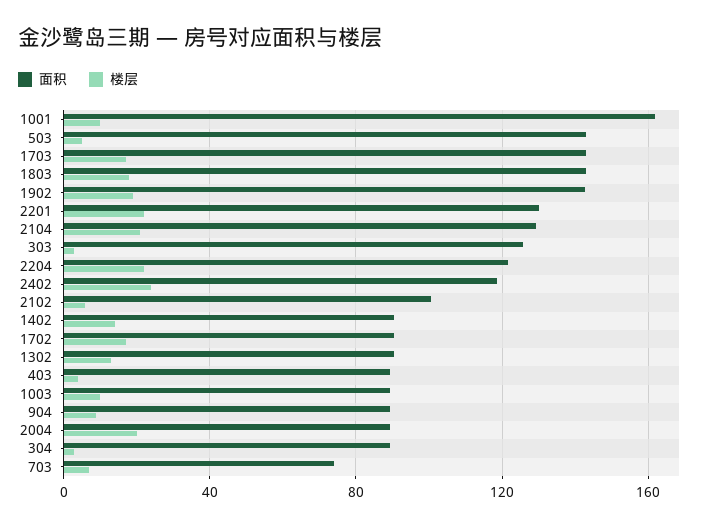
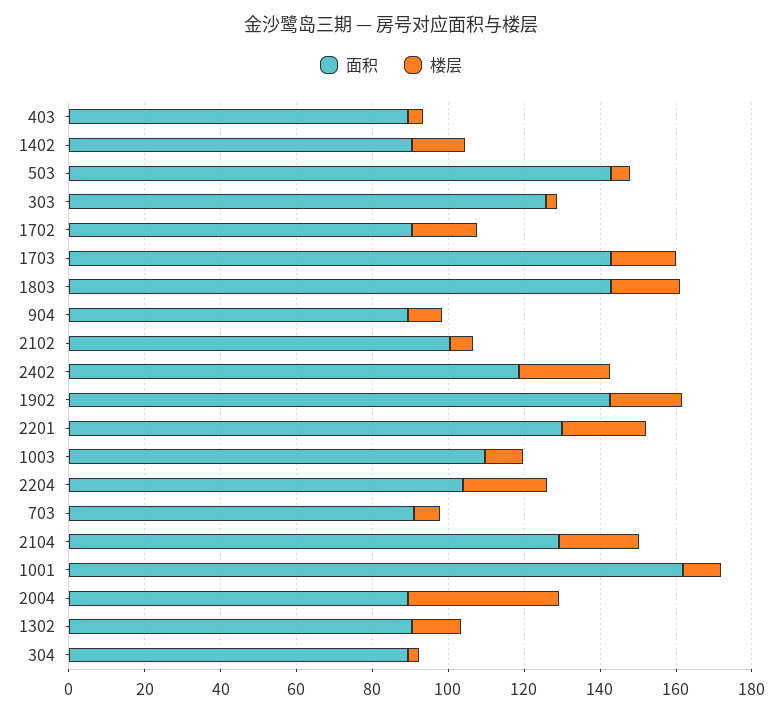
  {
    "面积": {
      "1001": 160,
      "503": 145,
      "1703": 145,
      "1803": 145,
      "1902": 145,
      "2201": 130,
      "2104": 130,
      "303": 125,
-     "2204": 120,
+     "2204": 105,
      "2402": 120,
      "2102": 100,
      "1402": 90,
      "1702": 90,
      "1302": 90,
      "403": 90,
-     "1003": 90,
+     "1003": 110,
      "904": 90,
      "2004": 90,
      "304": 90,
-     "703": 75
+     "703": 90
    },
    "楼层": {
      "1001": 10,
      "503": 5,
      "1703": 15,
      "1803": 20,
      "1902": 20,
      "2201": 20,
      "2104": 20,
      "303": 5,
      "2204": 20,
      "2402": 25,
      "2102": 5,
      "1402": 15,
      "1702": 15,
      "1302": 15,
      "403": 5,
      "1003": 10,
      "904": 10,
-     "2004": 20,
+     "2004": 40,
      "304": 5,
      "703": 5
    }
  }

